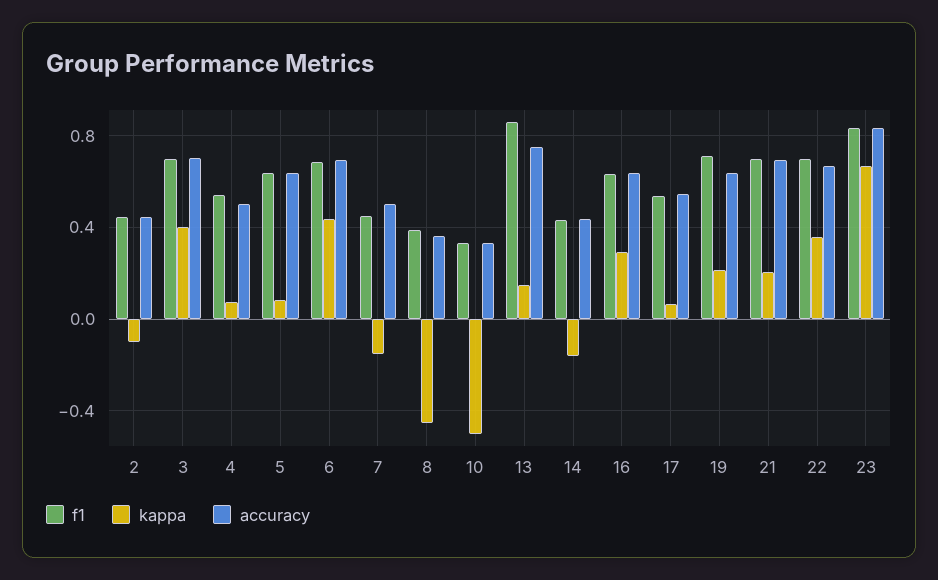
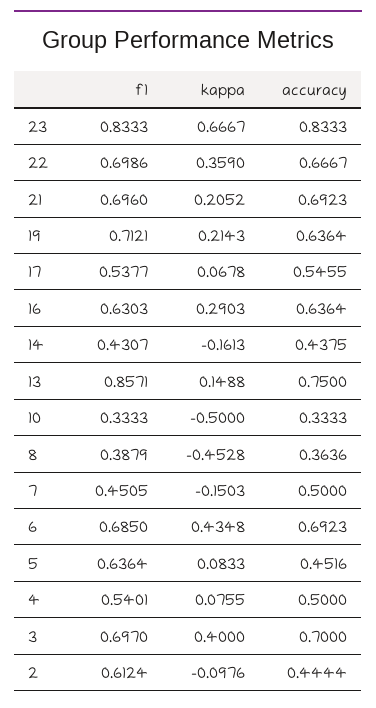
  {
    "f1": {
-     "2": 0.45,
+     "2": 0.6124,
      "3": 0.697,
      "4": 0.5401,
      "5": 0.6364,
      "6": 0.685,
      "7": 0.4505,
      "8": 0.3879,
      "10": 0.3333,
      "13": 0.8571,
      "14": 0.4307,
      "16": 0.6303,
      "17": 0.5377,
      "19": 0.7121,
      "21": 0.696,
      "22": 0.6986,
      "23": 0.8333
    },
    "kappa": {
      "2": -0.0976,
      "3": 0.4,
      "4": 0.0755,
      "5": 0.0833,
      "6": 0.4348,
      "7": -0.1503,
      "8": -0.4528,
      "10": -0.5,
      "13": 0.1488,
      "14": -0.1613,
      "16": 0.2903,
      "17": 0.0678,
      "19": 0.2143,
      "21": 0.2052,
      "22": 0.359,
      "23": 0.6667
    },
    "accuracy": {
      "2": 0.4444,
      "3": 0.7,
      "4": 0.5,
-     "5": 0.65,
+     "5": 0.4516,
      "6": 0.6923,
      "7": 0.5,
      "8": 0.3636,
      "10": 0.3333,
      "13": 0.75,
      "14": 0.4375,
      "16": 0.6364,
      "17": 0.5455,
      "19": 0.6364,
      "21": 0.6923,
      "22": 0.6667,
      "23": 0.8333
    }
  }

